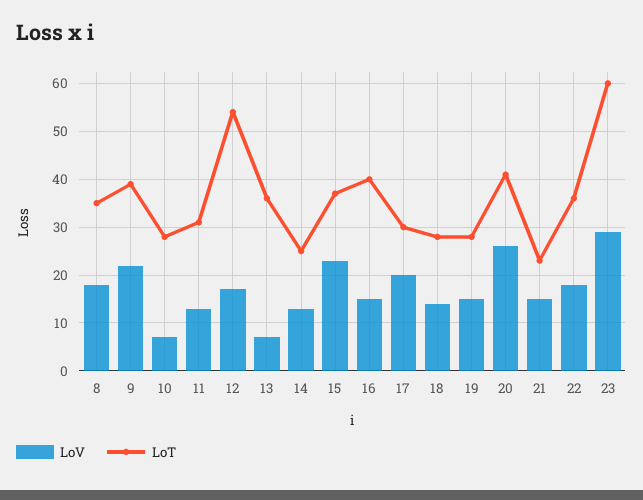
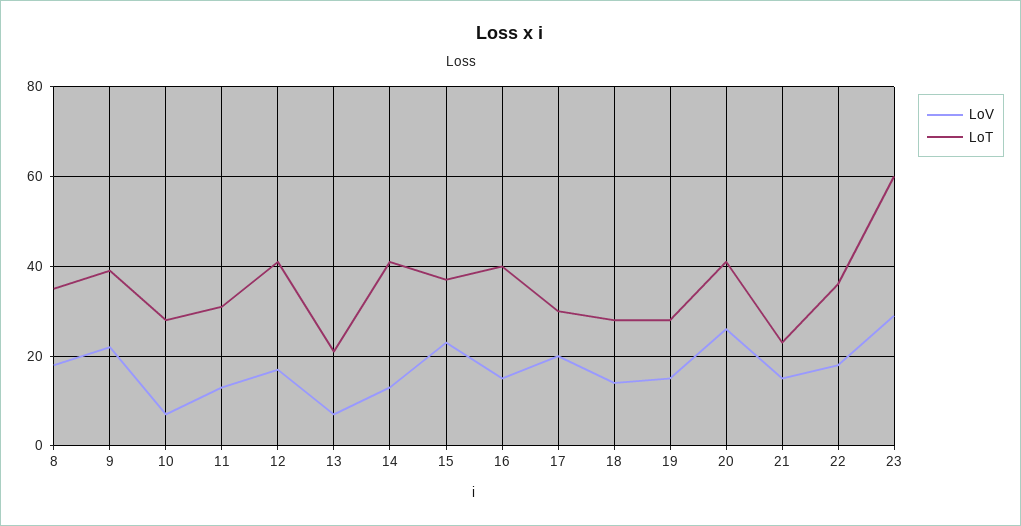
  {
    "LoV": {
      "8": 20,
      "9": 20,
      "10": 5,
      "11": 15,
      "12": 15,
      "13": 5,
      "14": 15,
      "15": 25,
      "16": 15,
      "17": 20,
      "18": 15,
      "19": 15,
      "20": 25,
      "21": 15,
      "22": 20,
      "23": 30
    },
    "LoT": {
      "8": 35,
      "9": 40,
      "10": 30,
      "11": 30,
-     "12": 55,
+     "12": 40,
-     "13": 35,
+     "13": 20,
-     "14": 25,
+     "14": 40,
      "15": 35,
      "16": 40,
      "17": 30,
      "18": 30,
      "19": 30,
      "20": 40,
      "21": 25,
      "22": 35,
      "23": 60
    }
  }

